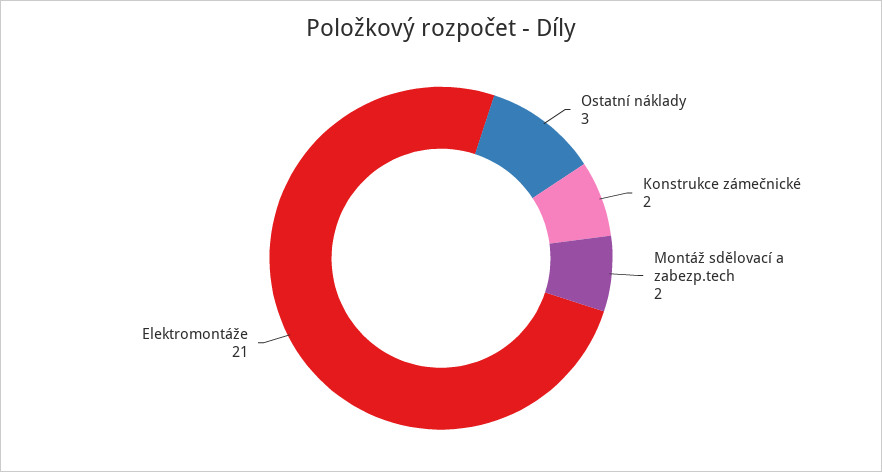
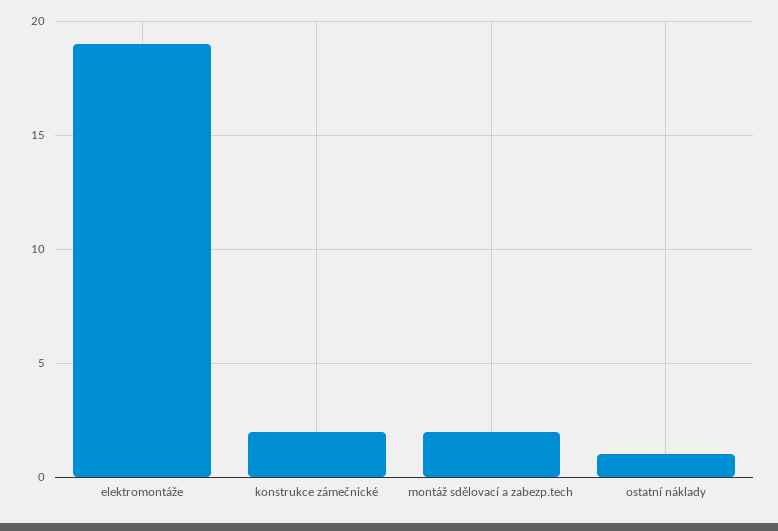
  {
-   "Ostatní náklady": 3,
+   "Ostatní náklady": 1,
    "Konstrukce zámečnické": 2,
    "Montáž sdělovací a zabezp.tech": 2,
-   "Elektromontáže": 21
+   "Elektromontáže": 19
  }

